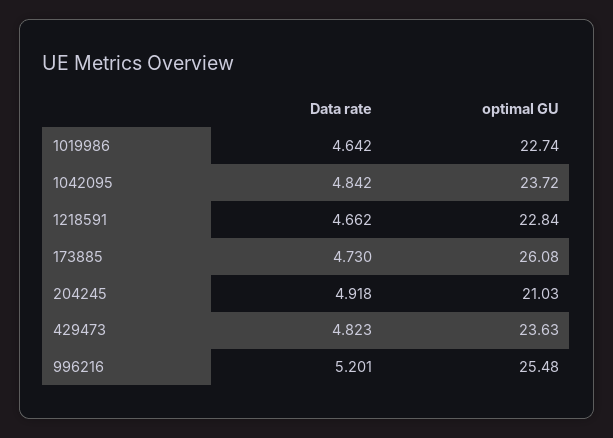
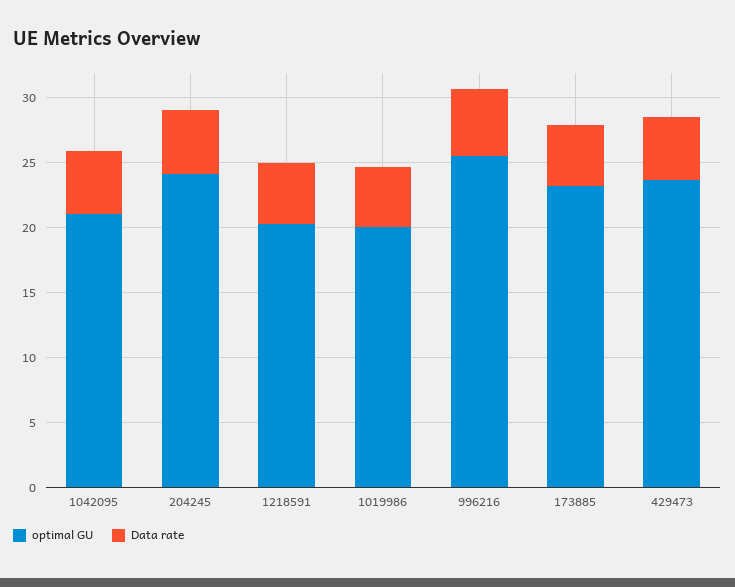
  {
    "Data rate": {
      "1019986": 4.642,
      "1042095": 4.842,
      "1218591": 4.662,
      "173885": 4.73,
      "204245": 4.918,
      "429473": 4.823,
      "996216": 5.201
    },
    "optimal GU": {
-     "1019986": 22.74,
+     "1019986": 20,
-     "1042095": 23.72,
+     "1042095": 21,
-     "1218591": 22.84,
+     "1218591": 20,
-     "173885": 26.08,
+     "173885": 23,
-     "204245": 21.03,
+     "204245": 24,
      "429473": 23.63,
      "996216": 25.48
    }
  }

